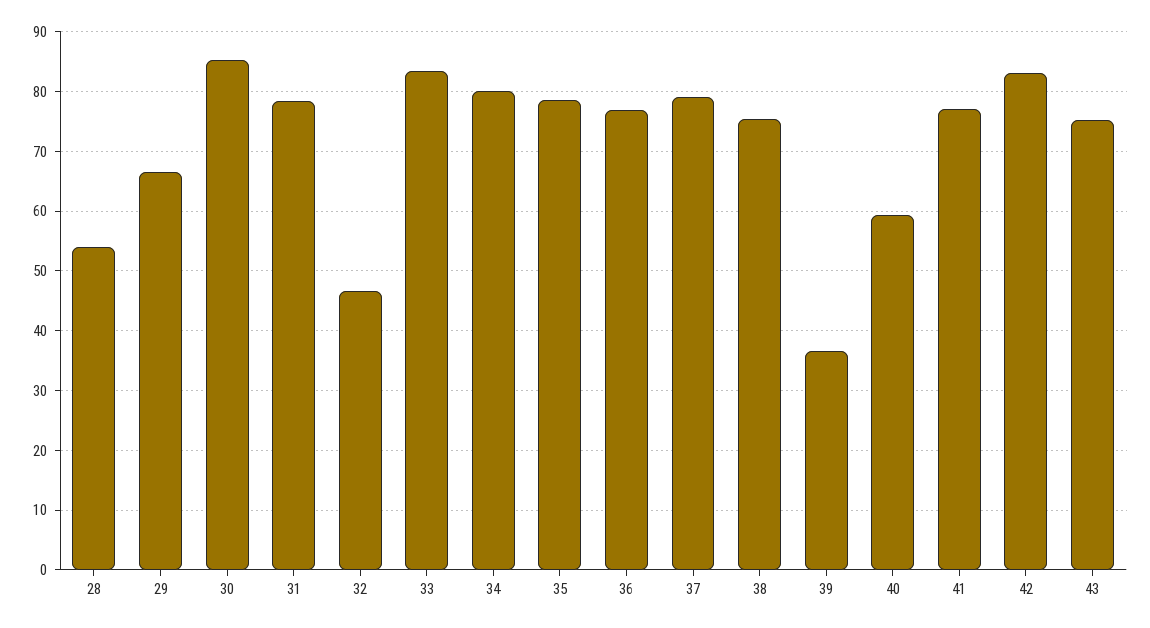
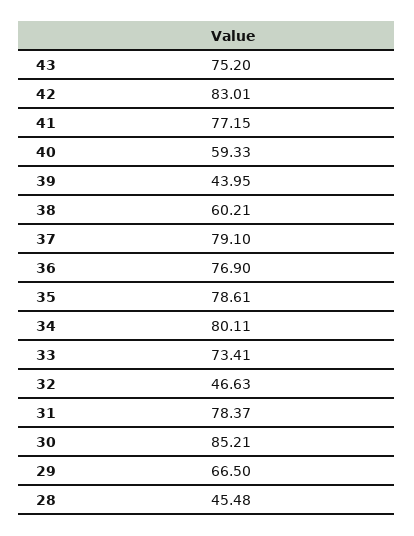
  {
-   "28": 54,
+   "28": 45.48,
    "29": 66.5,
    "30": 85.21,
    "31": 78.37,
    "32": 46.63,
-   "33": 84,
+   "33": 73.41,
    "34": 80.11,
    "35": 78.61,
    "36": 76.9,
    "37": 79.1,
-   "38": 76,
+   "38": 60.21,
-   "39": 36,
+   "39": 43.95,
    "40": 59.33,
    "41": 77.15,
    "42": 83.01,
    "43": 75.2
  }

